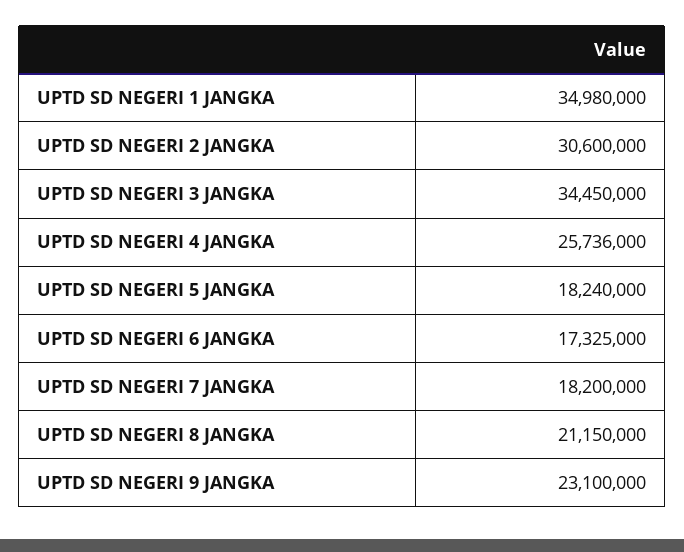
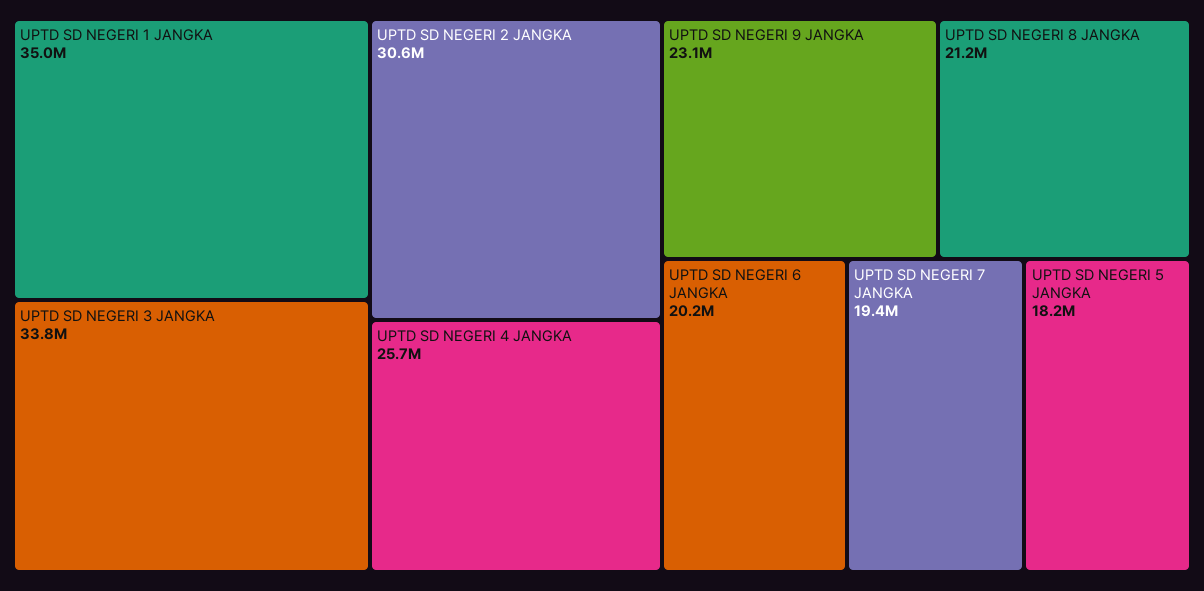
  {
    "UPTD SD NEGERI 1 JANGKA": 34980000,
    "UPTD SD NEGERI 2 JANGKA": 30600000,
-   "UPTD SD NEGERI 3 JANGKA": 34450000,
+   "UPTD SD NEGERI 3 JANGKA": 33800000,
    "UPTD SD NEGERI 4 JANGKA": 25736000,
    "UPTD SD NEGERI 5 JANGKA": 18240000,
-   "UPTD SD NEGERI 6 JANGKA": 17325000,
+   "UPTD SD NEGERI 6 JANGKA": 20200000,
-   "UPTD SD NEGERI 7 JANGKA": 18200000,
+   "UPTD SD NEGERI 7 JANGKA": 19400000,
    "UPTD SD NEGERI 8 JANGKA": 21150000,
    "UPTD SD NEGERI 9 JANGKA": 23100000
  }

